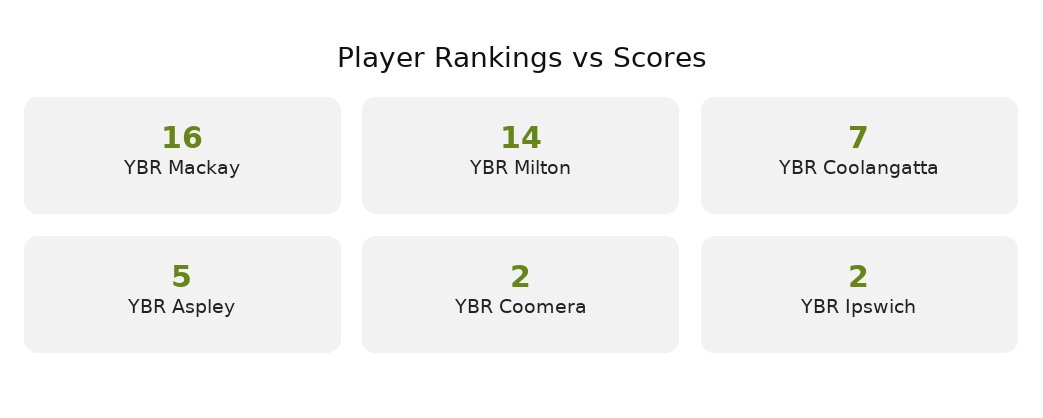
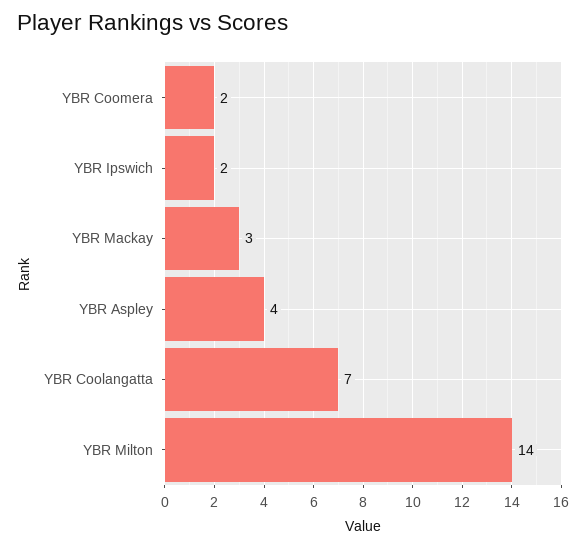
  {
-   "YBR Mackay": 16,
+   "YBR Mackay": 3,
    "YBR Milton": 14,
    "YBR Coolangatta": 7,
-   "YBR Aspley": 5,
+   "YBR Aspley": 4,
    "YBR Coomera": 2,
    "YBR Ipswich": 2
  }

